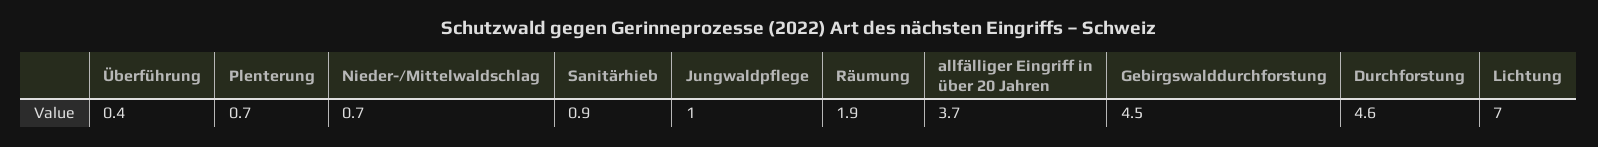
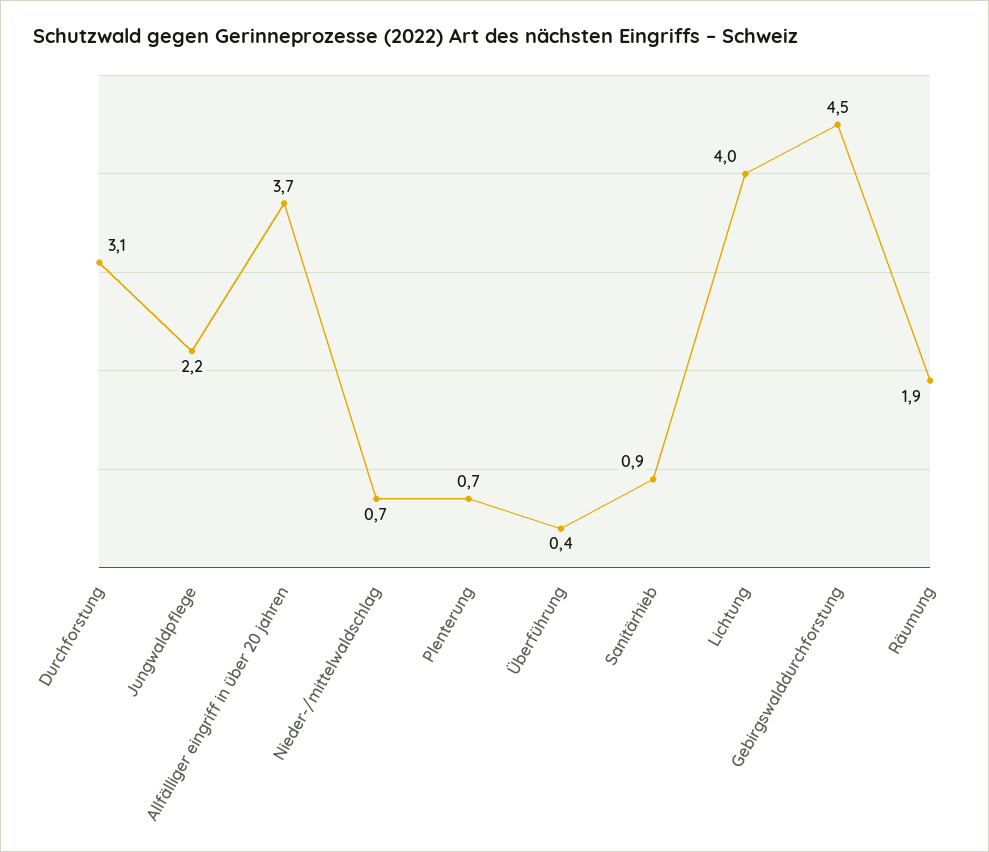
  {
    "Überführung": 0.4,
    "Plenterung": 0.7,
    "Nieder-/Mittelwaldschlag": 0.7,
    "Sanitärhieb": 0.9,
-   "Jungwaldpflege": 1,
+   "Jungwaldpflege": 2.2,
    "Räumung": 1.9,
    "allfälliger Eingriff in über 20 Jahren": 3.7,
    "Gebirgswalddurchforstung": 4.5,
-   "Durchforstung": 4.6,
+   "Durchforstung": 3.1,
-   "Lichtung": 7
+   "Lichtung": 4
  }

